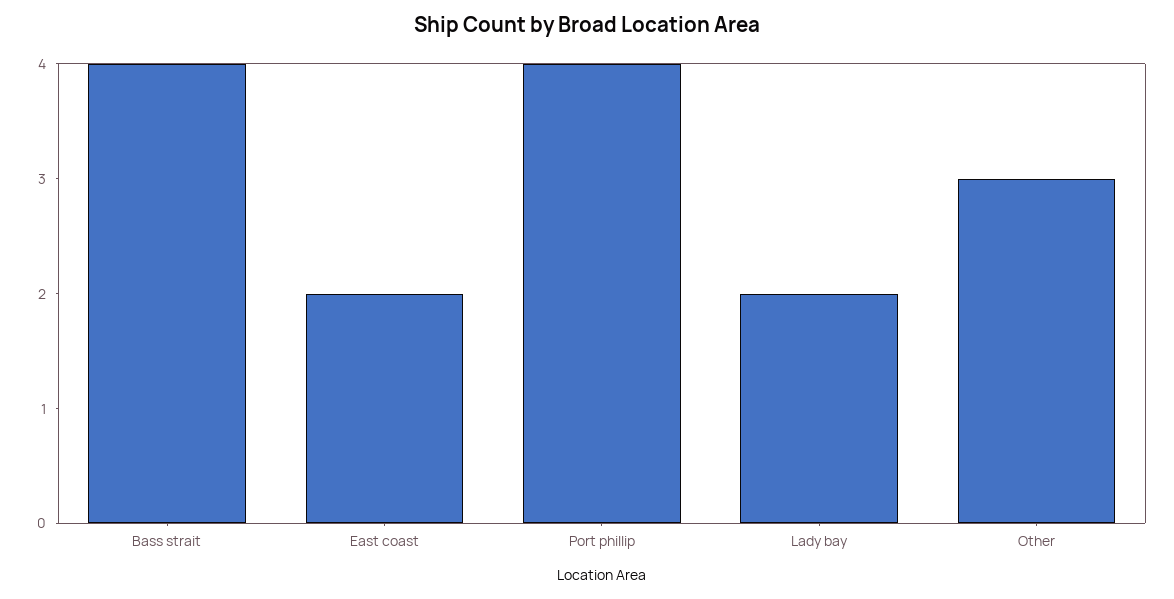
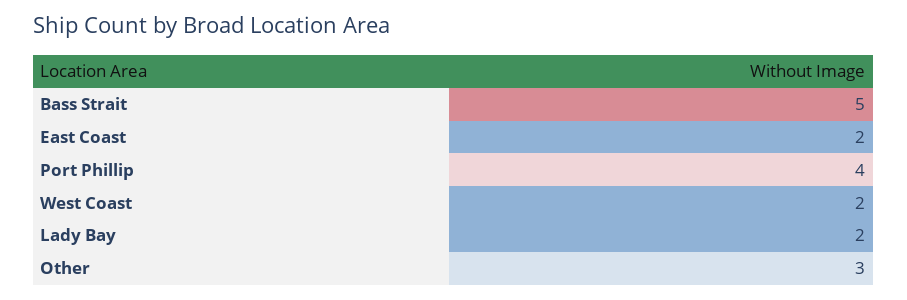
  {
-   "Bass strait": 4,
+   "Bass strait": 5,
    "East coast": 2,
    "Port phillip": 4,
    "Lady bay": 2,
-   "Other": 3
+   "Other": 3,
+   "West Coast": 2
  }

